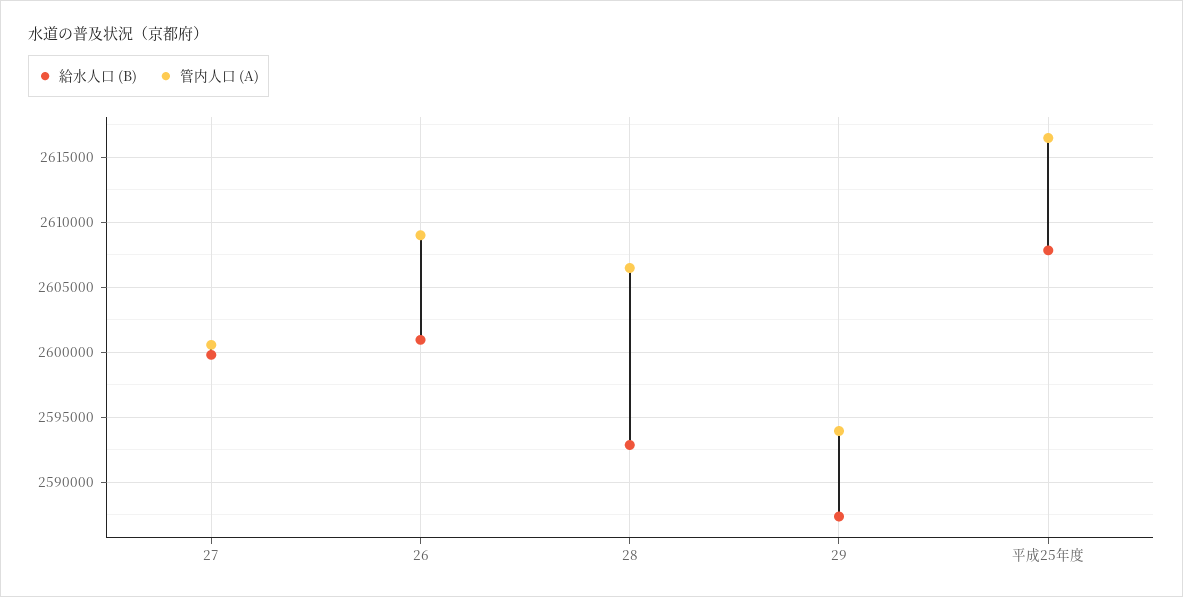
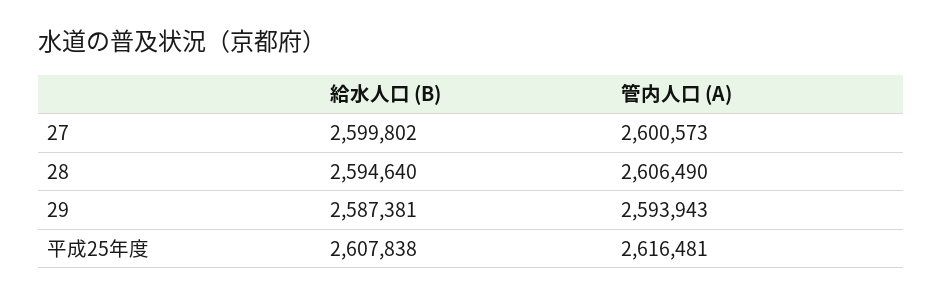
  {
    "給水人口 (B)": {
      "27": 2599802,
-     "26": 2601000,
-     "28": 2593000,
+     "28": 2594640,
      "29": 2587381,
      "平成25年度": 2607838
    },
    "管内人口 (A)": {
      "27": 2600573,
-     "26": 2609000,
      "28": 2606490,
      "29": 2593943,
      "平成25年度": 2616481
    }
  }

